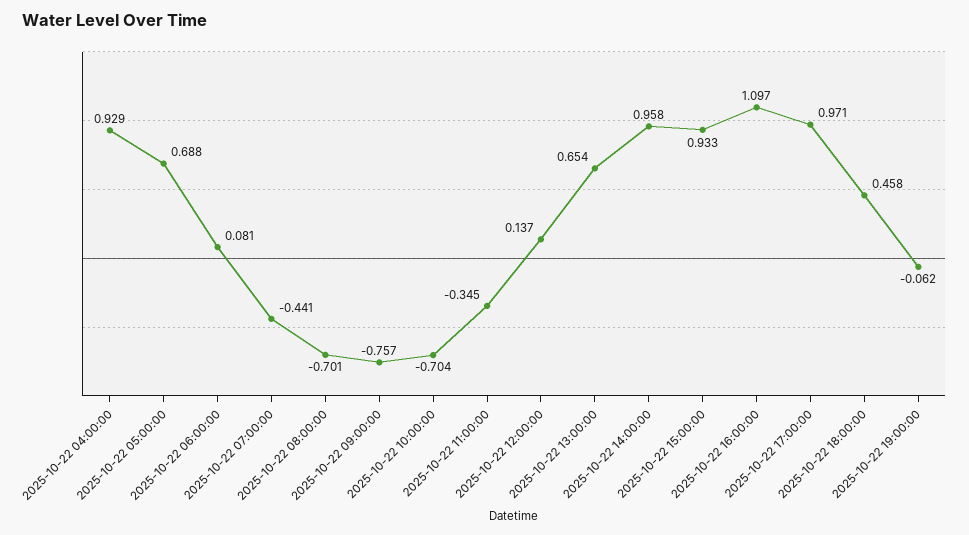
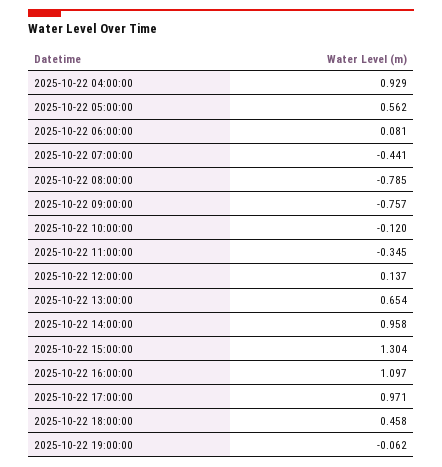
  {
    "2025-10-22 04:00:00": 0.929,
-   "2025-10-22 05:00:00": 0.688,
+   "2025-10-22 05:00:00": 0.562,
    "2025-10-22 06:00:00": 0.081,
    "2025-10-22 07:00:00": -0.441,
-   "2025-10-22 08:00:00": -0.701,
+   "2025-10-22 08:00:00": -0.785,
    "2025-10-22 09:00:00": -0.757,
-   "2025-10-22 10:00:00": -0.704,
+   "2025-10-22 10:00:00": -0.12,
    "2025-10-22 11:00:00": -0.345,
    "2025-10-22 12:00:00": 0.137,
    "2025-10-22 13:00:00": 0.654,
    "2025-10-22 14:00:00": 0.958,
-   "2025-10-22 15:00:00": 0.933,
+   "2025-10-22 15:00:00": 1.304,
    "2025-10-22 16:00:00": 1.097,
    "2025-10-22 17:00:00": 0.971,
    "2025-10-22 18:00:00": 0.458,
    "2025-10-22 19:00:00": -0.062
  }

